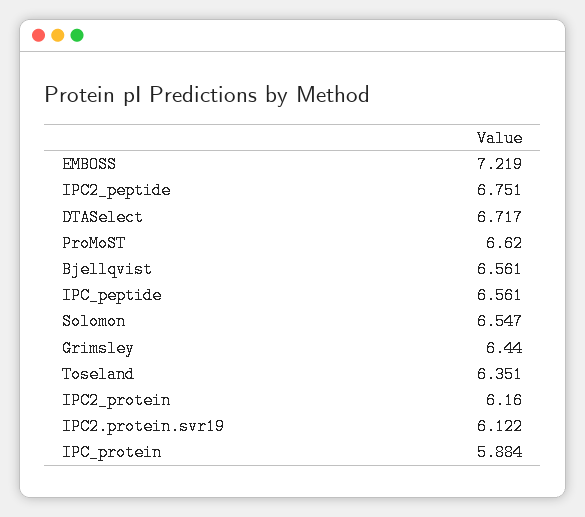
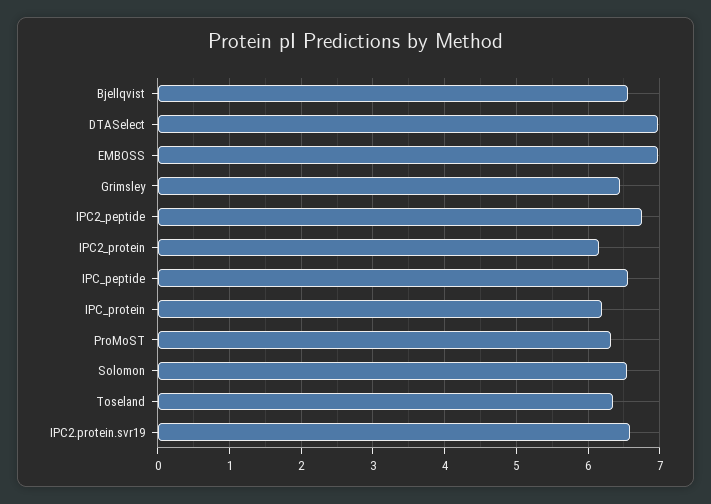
  {
-   "EMBOSS": 7.219,
+   "EMBOSS": 7,
    "IPC2_peptide": 6.751,
-   "DTASelect": 6.717,
+   "DTASelect": 7,
-   "ProMoST": 6.62,
+   "ProMoST": 6.3,
    "Bjellqvist": 6.561,
    "IPC_peptide": 6.561,
    "Solomon": 6.547,
    "Grimsley": 6.44,
    "Toseland": 6.351,
    "IPC2_protein": 6.16,
-   "IPC2.protein.svr19": 6.122,
+   "IPC2.protein.svr19": 6.6,
-   "IPC_protein": 5.884
+   "IPC_protein": 6.2
  }

